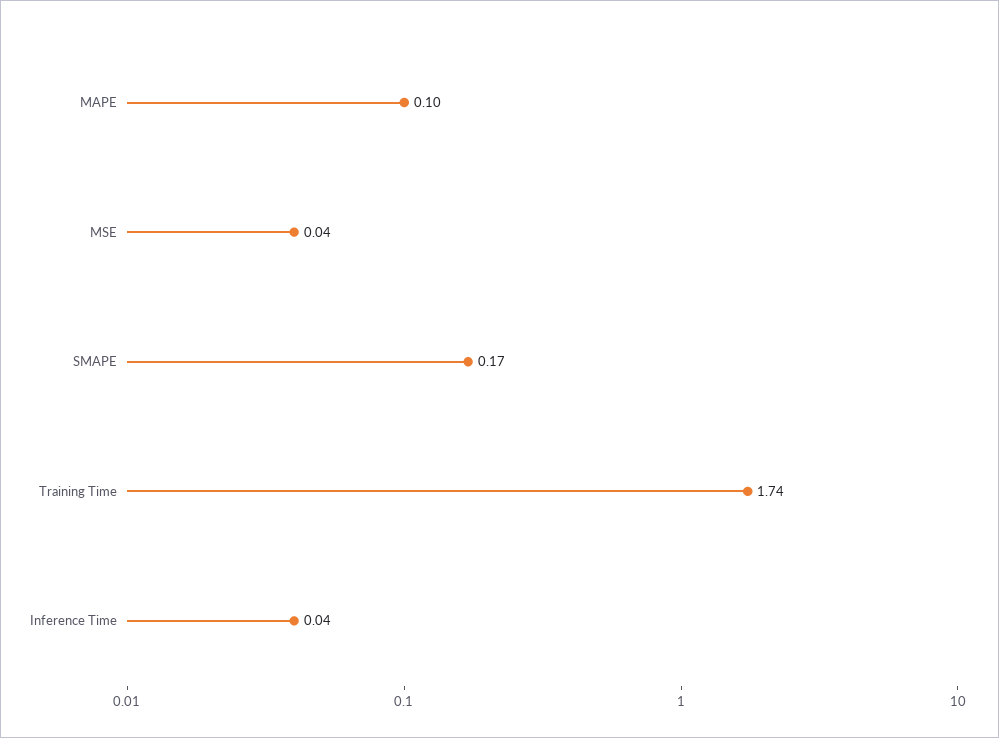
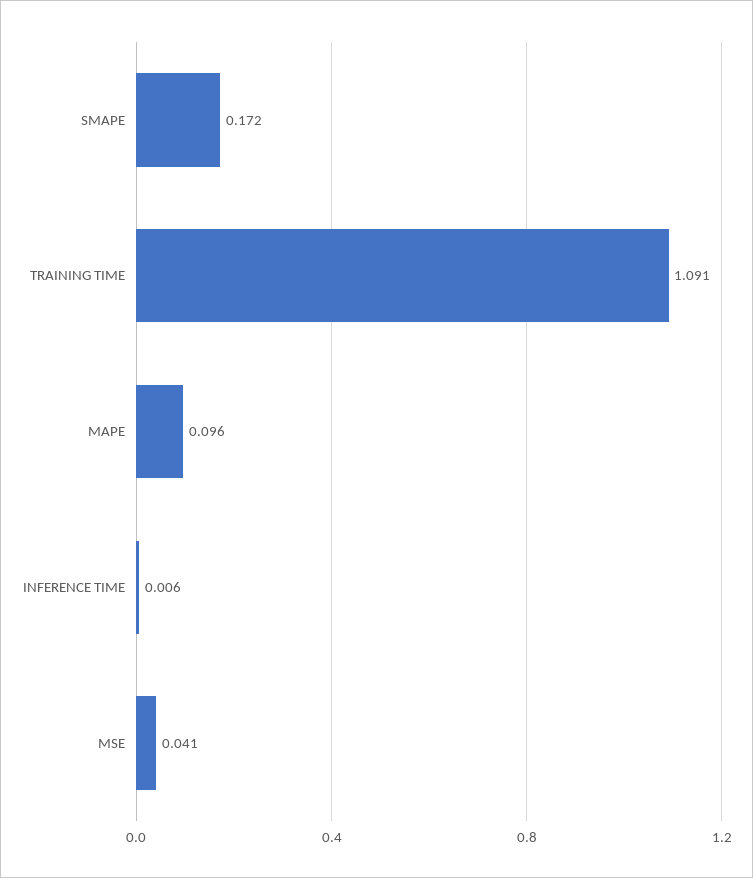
  {
    "MAPE": 0.096,
    "MSE": 0.041,
    "SMAPE": 0.172,
-   "Training Time": 1.74,
+   "Training Time": 1.091,
-   "Inference Time": 0.04
+   "Inference Time": 0.006
  }

